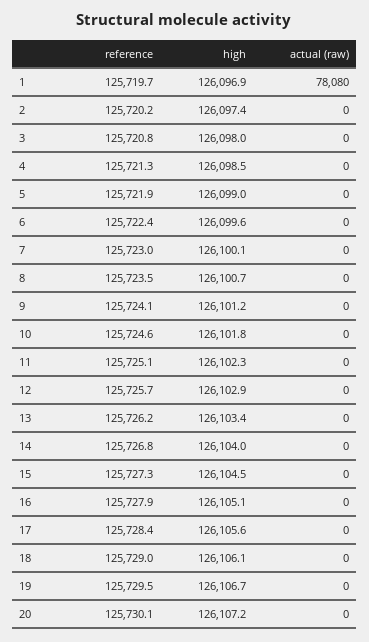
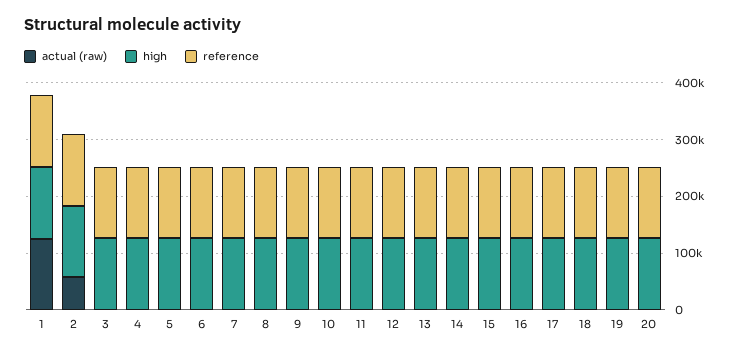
  {
    "reference": {
      "1": 125719.7,
      "2": 125720.2,
      "3": 125720.8,
      "4": 125721.3,
      "5": 125721.9,
      "6": 125722.4,
      "7": 125723,
      "8": 125723.5,
      "9": 125724.1,
      "10": 125724.6,
      "11": 125725.1,
      "12": 125725.7,
      "13": 125726.2,
      "14": 125726.8,
      "15": 125727.3,
      "16": 125727.9,
      "17": 125728.4,
      "18": 125729,
      "19": 125729.5,
      "20": 125730.1
    },
    "high": {
      "1": 126096.9,
      "2": 126097.4,
      "3": 126098,
      "4": 126098.5,
      "5": 126099,
      "6": 126099.6,
      "7": 126100.1,
      "8": 126100.7,
      "9": 126101.2,
      "10": 126101.8,
      "11": 126102.3,
      "12": 126102.9,
      "13": 126103.4,
      "14": 126104,
      "15": 126104.5,
      "16": 126105.1,
      "17": 126105.6,
      "18": 126106.1,
      "19": 126106.7,
      "20": 126107.2
    },
    "actual (raw)": {
-     "1": 78080,
+     "1": 120000,
-     "2": 0,
+     "2": 60000,
      "3": 0,
      "4": 0,
      "5": 0,
      "6": 0,
      "7": 0,
      "8": 0,
      "9": 0,
      "10": 0,
      "11": 0,
      "12": 0,
      "13": 0,
      "14": 0,
      "15": 0,
      "16": 0,
      "17": 0,
      "18": 0,
      "19": 0,
      "20": 0
    }
  }

